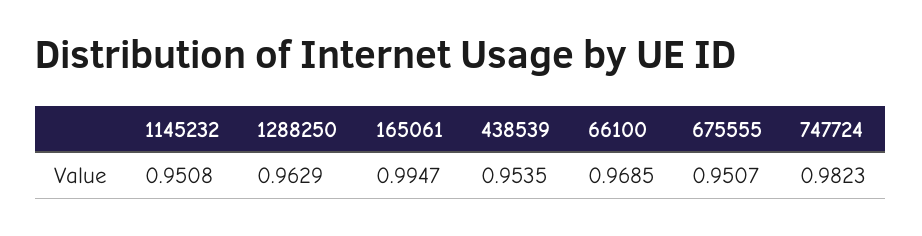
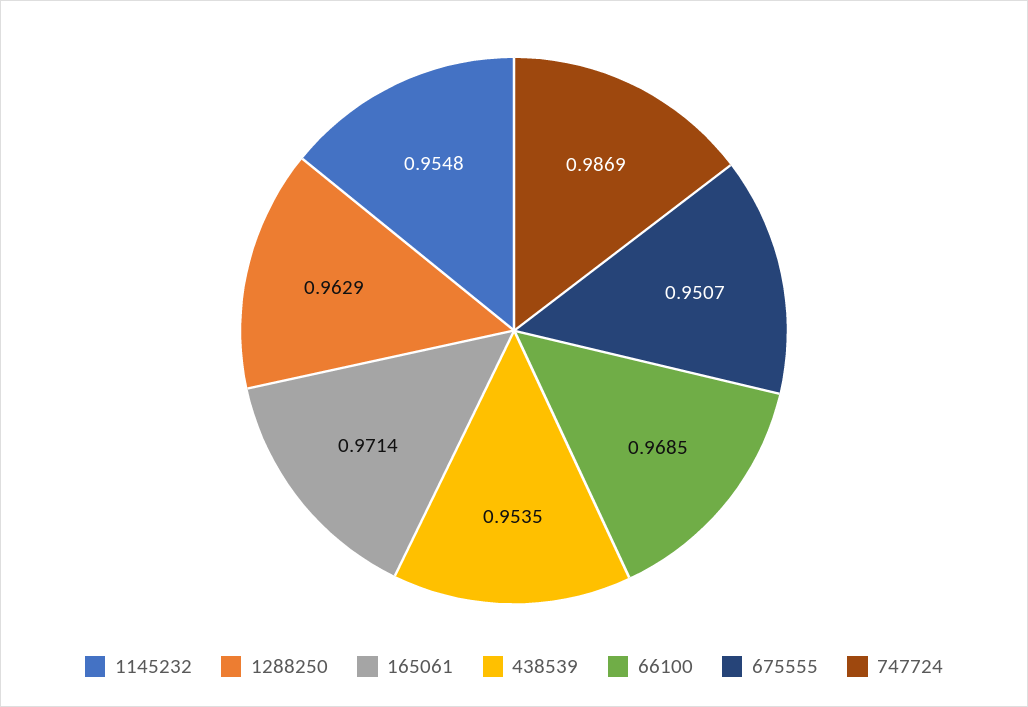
  {
-   "1145232": 0.9508,
+   "1145232": 0.9548,
    "1288250": 0.9629,
-   "165061": 0.9947,
+   "165061": 0.9714,
    "438539": 0.9535,
    "66100": 0.9685,
    "675555": 0.9507,
-   "747724": 0.9823
+   "747724": 0.9869
  }

